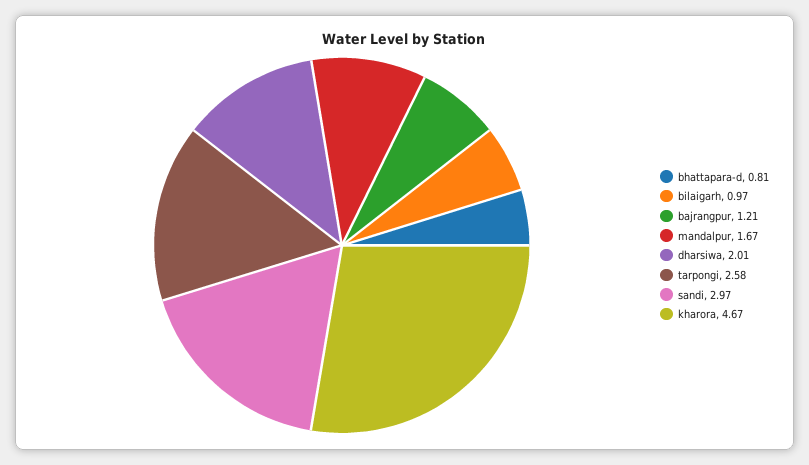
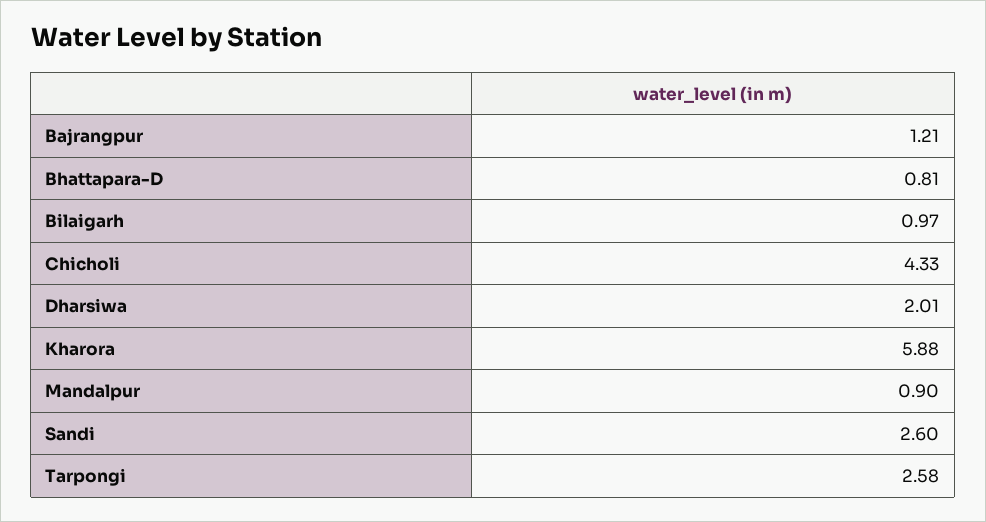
  {
    "bhattapara-d": 0.81,
    "bilaigarh": 0.97,
    "bajrangpur": 1.21,
-   "mandalpur": 1.67,
+   "mandalpur": 0.9,
    "dharsiwa": 2.01,
    "tarpongi": 2.58,
-   "sandi": 2.97,
+   "sandi": 2.6,
-   "kharora": 4.67
+   "kharora": 5.88,
+   "Chicholi": 4.33
  }

